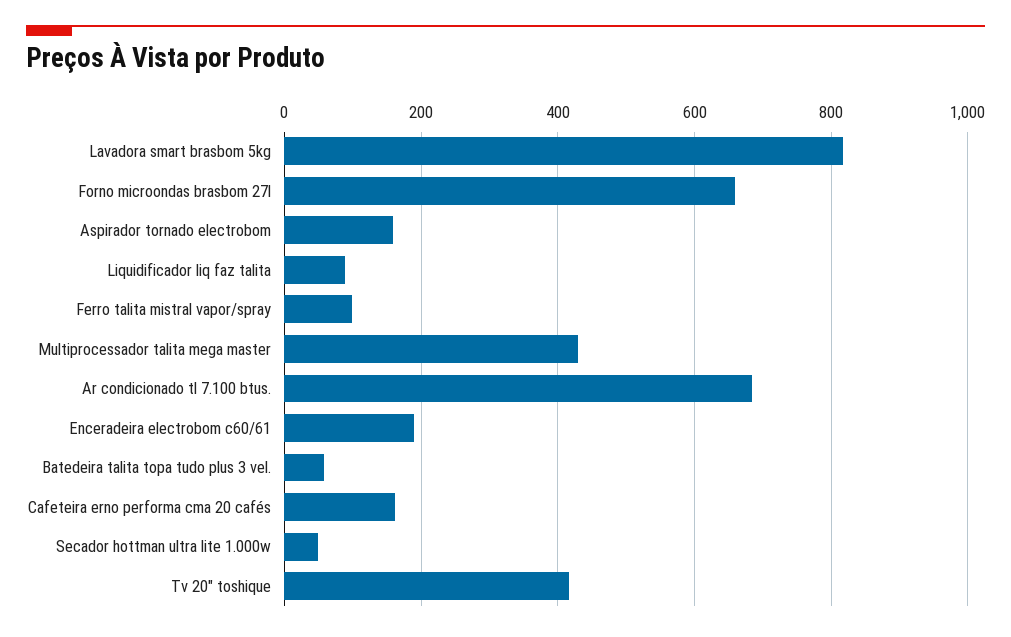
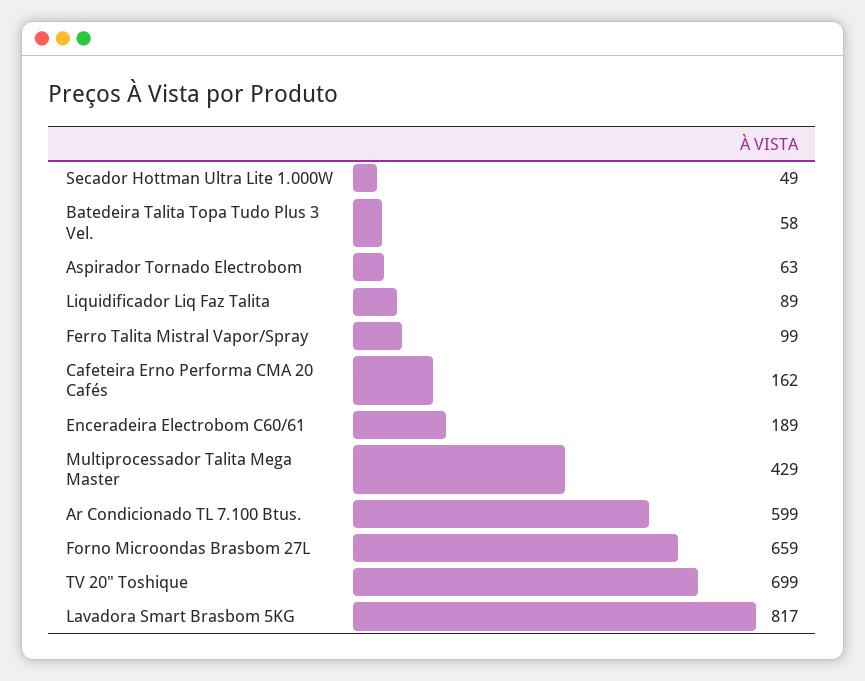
  {
    "Lavadora smart brasbom 5kg": 817,
    "Forno microondas brasbom 27l": 659,
-   "Aspirador tornado electrobom": 160,
+   "Aspirador tornado electrobom": 63,
    "Liquidificador liq faz talita": 89,
    "Ferro talita mistral vapor/spray": 99,
    "Multiprocessador talita mega master": 429,
-   "Ar condicionado tl 7.100 btus.": 680,
+   "Ar condicionado tl 7.100 btus.": 599,
    "Enceradeira electrobom c60/61": 189,
    "Batedeira talita topa tudo plus 3 vel.": 58,
    "Cafeteira erno performa cma 20 cafés": 162,
    "Secador hottman ultra lite 1.000w": 49,
-   "Tv 20\" toshique": 420
+   "Tv 20\" toshique": 699
  }

